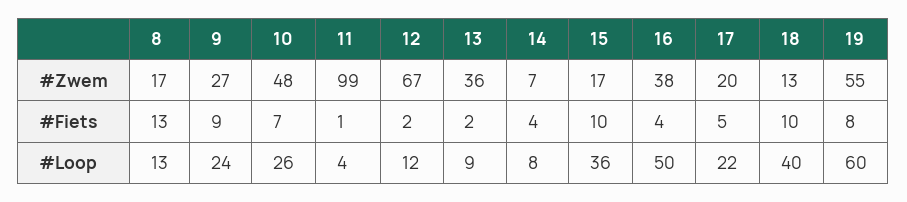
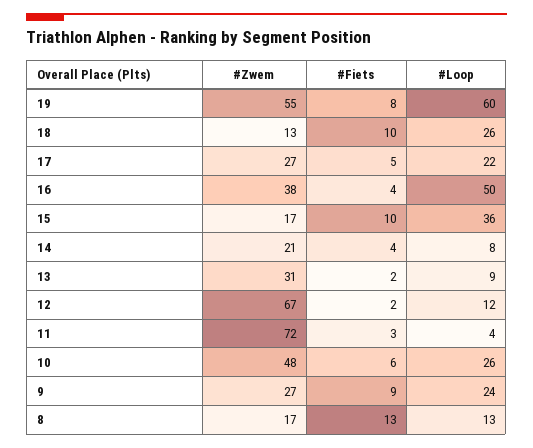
  {
    "8": {
      "#Zwem": 17,
      "#Fiets": 13,
      "#Loop": 13
    },
    "9": {
      "#Zwem": 27,
      "#Fiets": 9,
      "#Loop": 24
    },
    "10": {
      "#Zwem": 48,
-     "#Fiets": 7,
+     "#Fiets": 6,
      "#Loop": 26
    },
    "11": {
-     "#Zwem": 99,
+     "#Zwem": 72,
-     "#Fiets": 1,
+     "#Fiets": 3,
      "#Loop": 4
    },
    "12": {
      "#Zwem": 67,
      "#Fiets": 2,
      "#Loop": 12
    },
    "13": {
-     "#Zwem": 36,
+     "#Zwem": 31,
      "#Fiets": 2,
      "#Loop": 9
    },
    "14": {
-     "#Zwem": 7,
+     "#Zwem": 21,
      "#Fiets": 4,
      "#Loop": 8
    },
    "15": {
      "#Zwem": 17,
      "#Fiets": 10,
      "#Loop": 36
    },
    "16": {
      "#Zwem": 38,
      "#Fiets": 4,
      "#Loop": 50
    },
    "17": {
-     "#Zwem": 20,
+     "#Zwem": 27,
      "#Fiets": 5,
      "#Loop": 22
    },
    "18": {
      "#Zwem": 13,
      "#Fiets": 10,
-     "#Loop": 40
+     "#Loop": 26
    },
    "19": {
      "#Zwem": 55,
      "#Fiets": 8,
      "#Loop": 60
    }
  }

